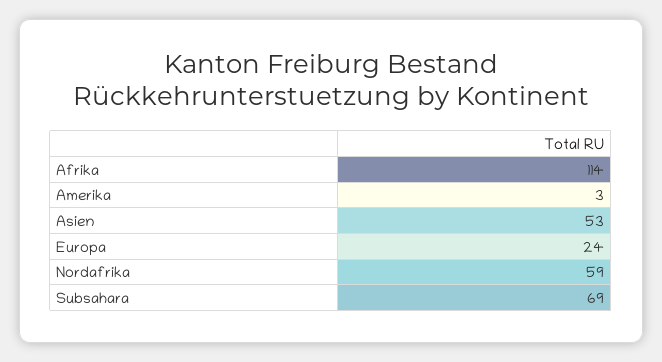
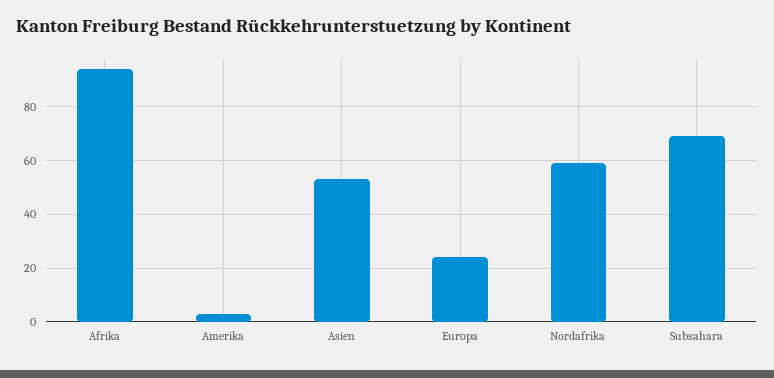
  {
-   "Afrika": 114,
+   "Afrika": 95,
    "Amerika": 3,
    "Asien": 53,
    "Europa": 24,
    "Nordafrika": 59,
    "Subsahara": 69
  }

